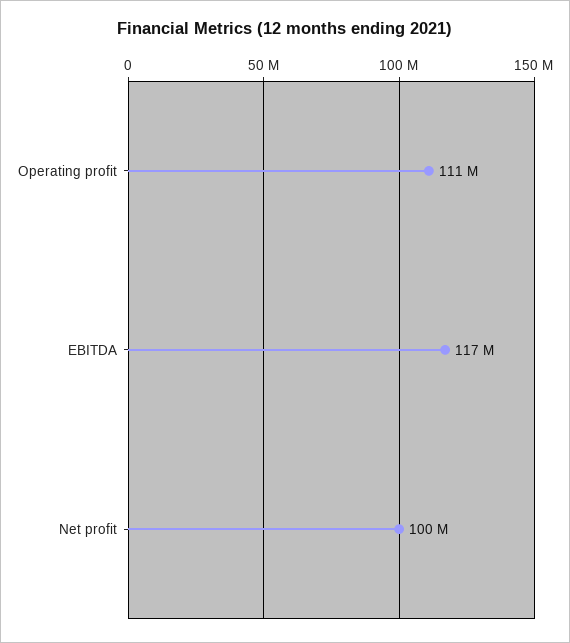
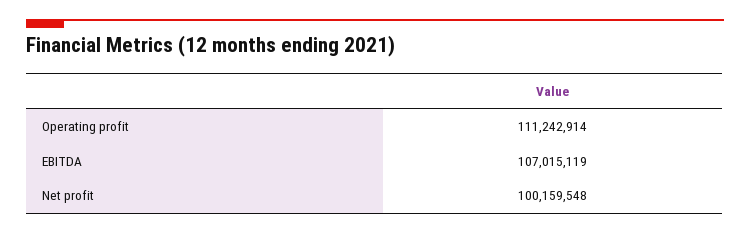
  {
    "Operating profit": 111242914,
-   "EBITDA": 117000000,
+   "EBITDA": 107015119,
    "Net profit": 100159548
  }

